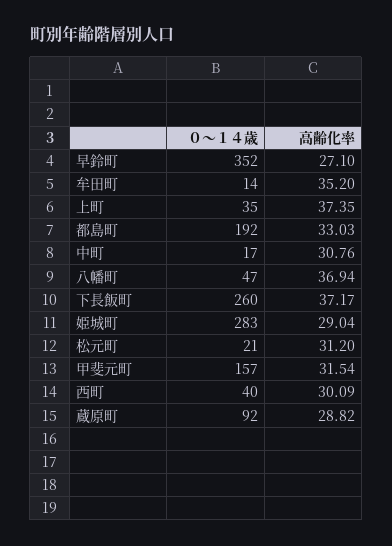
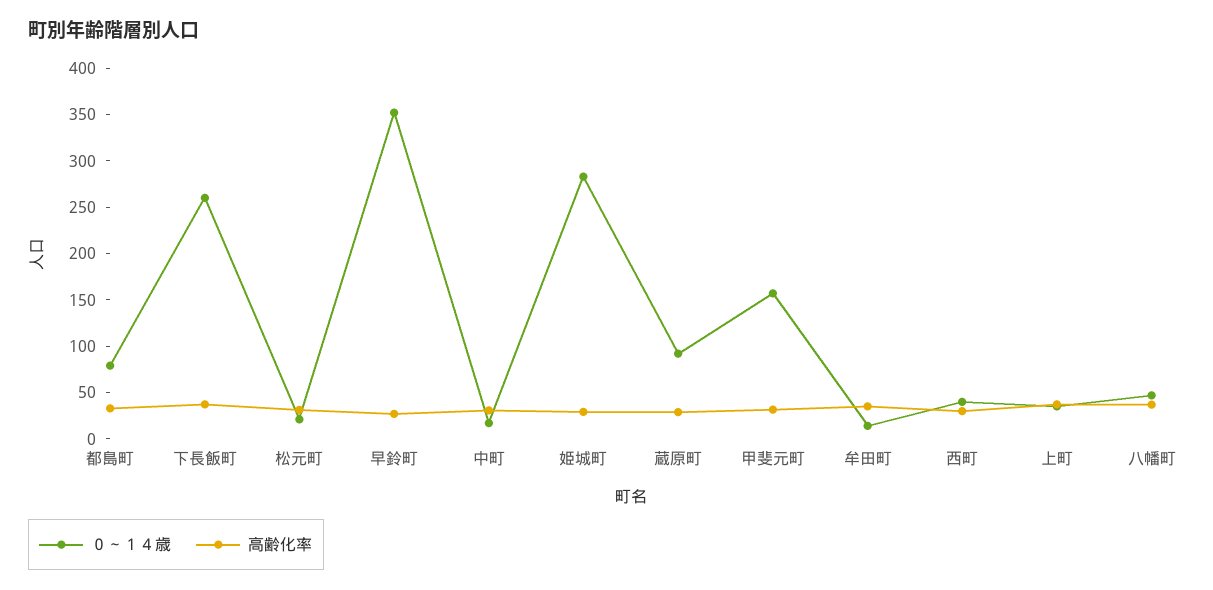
  {
    "０～１４歳": {
      "早鈴町": 352,
      "牟田町": 14,
      "上町": 35,
-     "都島町": 192,
+     "都島町": 80,
      "中町": 17,
      "八幡町": 47,
      "下長飯町": 260,
      "姫城町": 283,
      "松元町": 21,
      "甲斐元町": 157,
      "西町": 40,
      "蔵原町": 92
    },
    "高齢化率": {
      "早鈴町": 27.1,
      "牟田町": 35.2,
      "上町": 37.35,
      "都島町": 33.03,
      "中町": 30.76,
      "八幡町": 36.94,
      "下長飯町": 37.17,
      "姫城町": 29.04,
      "松元町": 31.2,
      "甲斐元町": 31.54,
      "西町": 30.09,
      "蔵原町": 28.82
    }
  }

